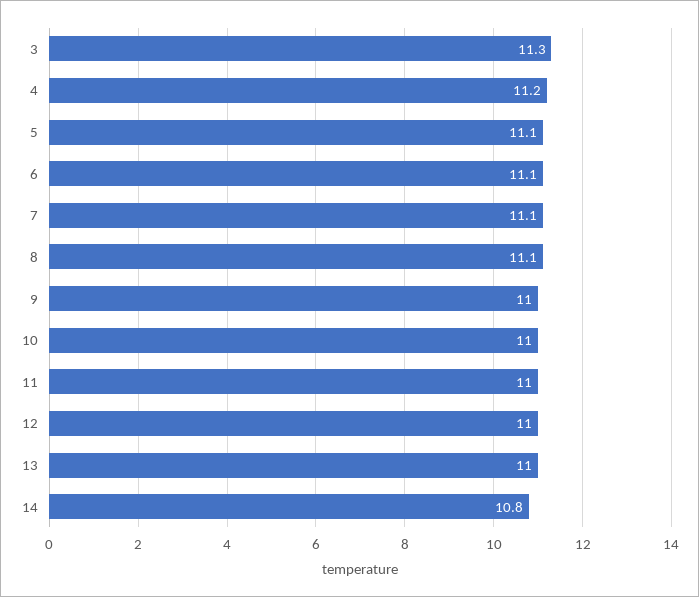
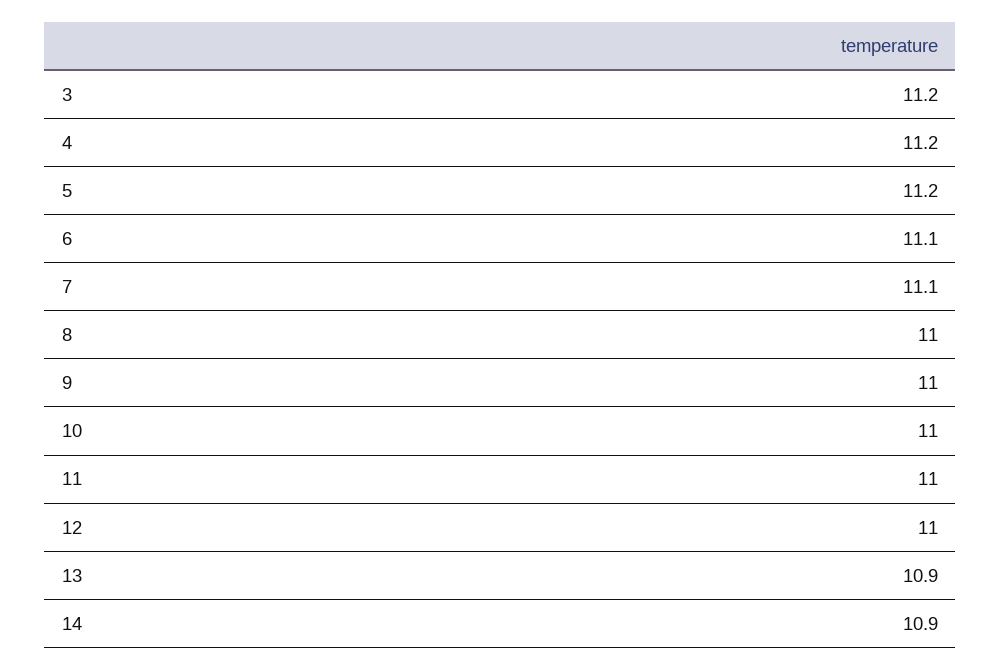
  {
-   "3": 11.3,
+   "3": 11.2,
    "4": 11.2,
-   "5": 11.1,
+   "5": 11.2,
    "6": 11.1,
    "7": 11.1,
-   "8": 11.1,
+   "8": 11,
    "9": 11,
    "10": 11,
    "11": 11,
    "12": 11,
-   "13": 11,
+   "13": 10.9,
-   "14": 10.8
+   "14": 10.9
  }

